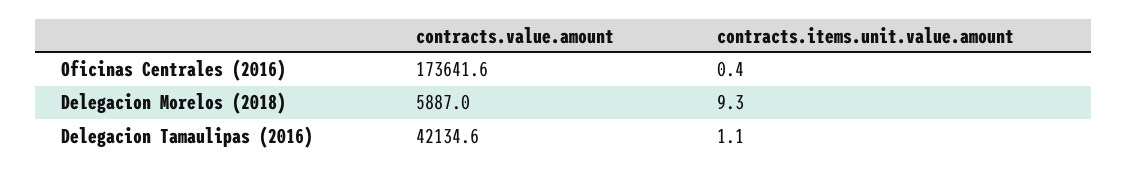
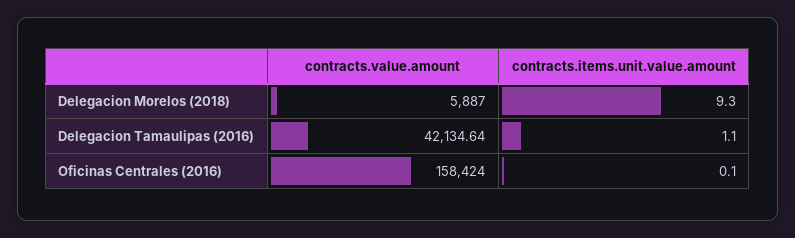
  {
    "contracts.value.amount": {
-     "Oficinas Centrales (2016)": 173641.6,
+     "Oficinas Centrales (2016)": 158424,
      "Delegacion Morelos (2018)": 5887,
      "Delegacion Tamaulipas (2016)": 42134.64
    },
    "contracts.items.unit.value.amount": {
-     "Oficinas Centrales (2016)": 0.4,
+     "Oficinas Centrales (2016)": 0.1,
      "Delegacion Morelos (2018)": 9.3,
      "Delegacion Tamaulipas (2016)": 1.1
    }
  }

